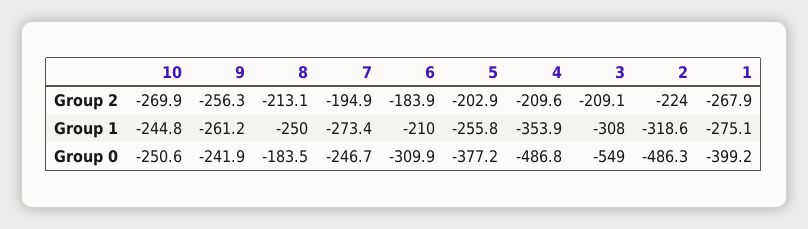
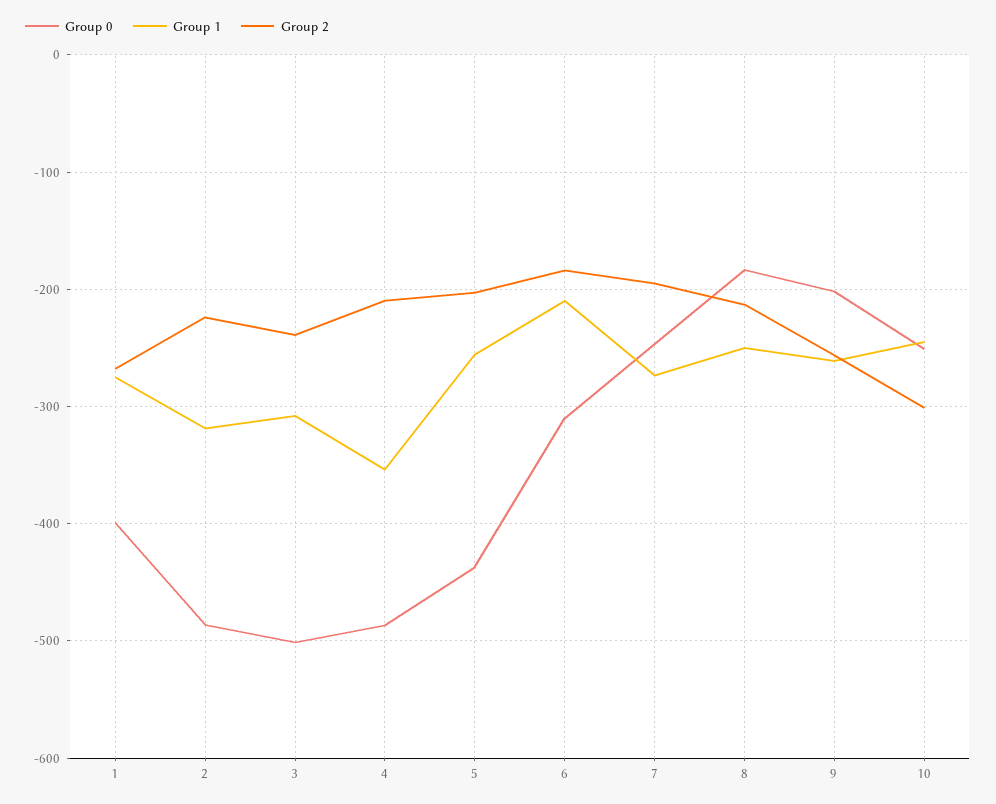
  {
    "Group 2": {
-     "10": -269.9,
+     "10": -300,
      "9": -256.3,
      "8": -213.1,
      "7": -194.9,
      "6": -183.9,
      "5": -202.9,
      "4": -209.6,
-     "3": -209.1,
+     "3": -240,
      "2": -224,
      "1": -267.9
    },
    "Group 1": {
      "10": -244.8,
      "9": -261.2,
      "8": -250,
      "7": -273.4,
      "6": -210,
      "5": -255.8,
      "4": -353.9,
      "3": -308,
      "2": -318.6,
      "1": -275.1
    },
    "Group 0": {
      "10": -250.6,
-     "9": -241.9,
+     "9": -200,
      "8": -183.5,
      "7": -246.7,
      "6": -309.9,
-     "5": -377.2,
+     "5": -440,
      "4": -486.8,
-     "3": -549,
+     "3": -500,
      "2": -486.3,
      "1": -399.2
    }
  }

